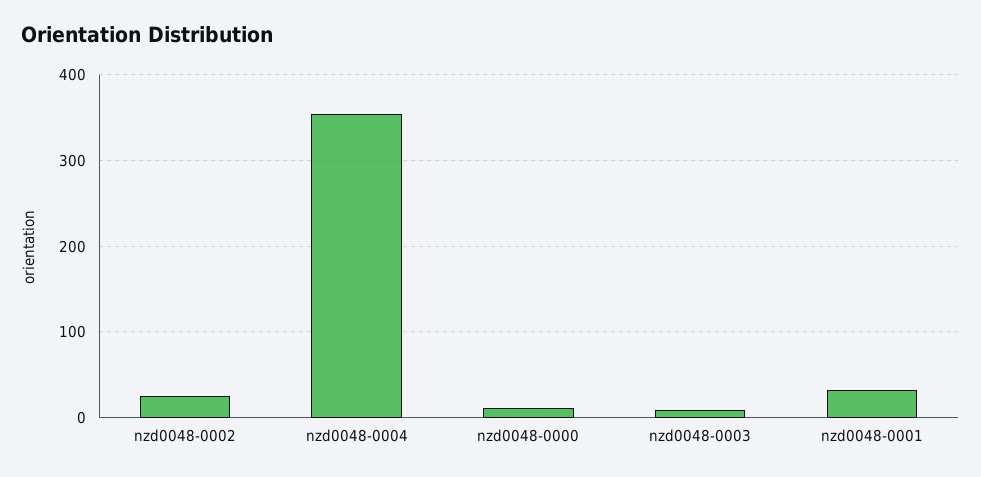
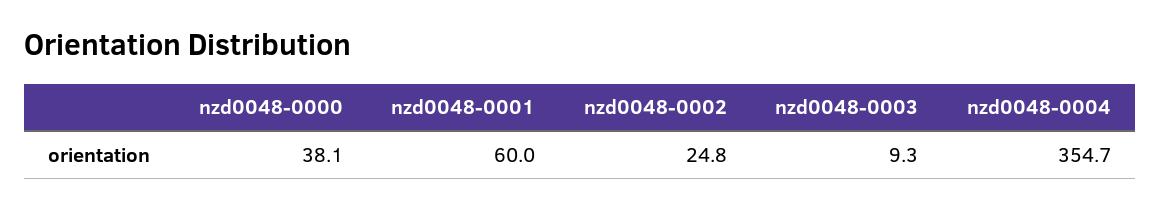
  {
    "nzd0048-0002": 24.8,
    "nzd0048-0004": 354.7,
-   "nzd0048-0000": 10,
+   "nzd0048-0000": 38.1,
    "nzd0048-0003": 9.3,
-   "nzd0048-0001": 30
+   "nzd0048-0001": 60
  }

